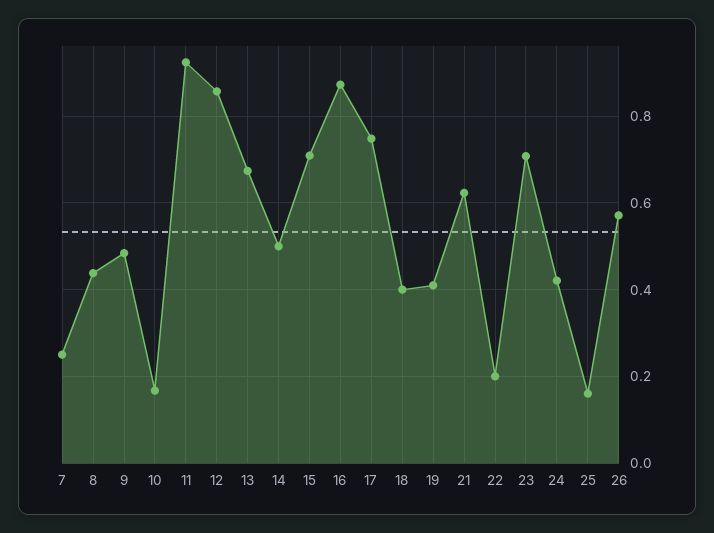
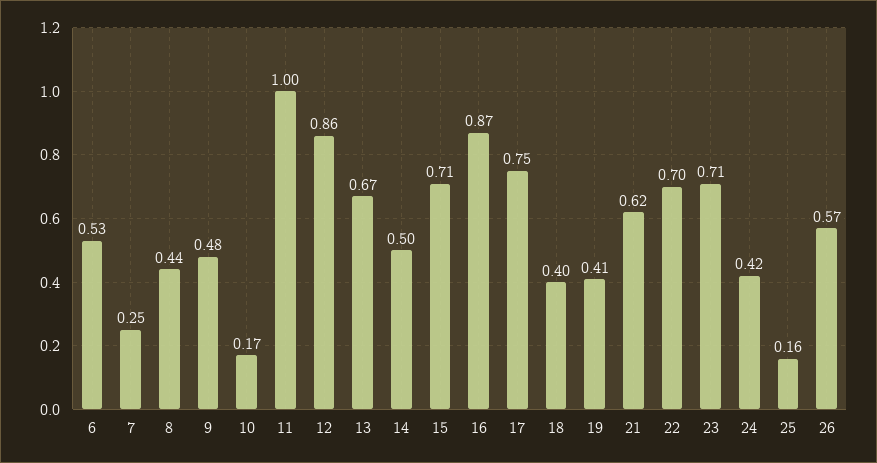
  {
    "7": 0.25,
    "8": 0.44,
    "9": 0.48,
    "10": 0.17,
-   "11": 0.92,
+   "11": 1,
    "12": 0.86,
    "13": 0.67,
    "14": 0.5,
    "15": 0.71,
    "16": 0.87,
    "17": 0.75,
    "18": 0.4,
    "19": 0.41,
    "21": 0.62,
-   "22": 0.2,
+   "22": 0.7,
    "23": 0.71,
    "24": 0.42,
    "25": 0.16,
-   "26": 0.57
+   "26": 0.57,
+   "6": 0.53
  }

